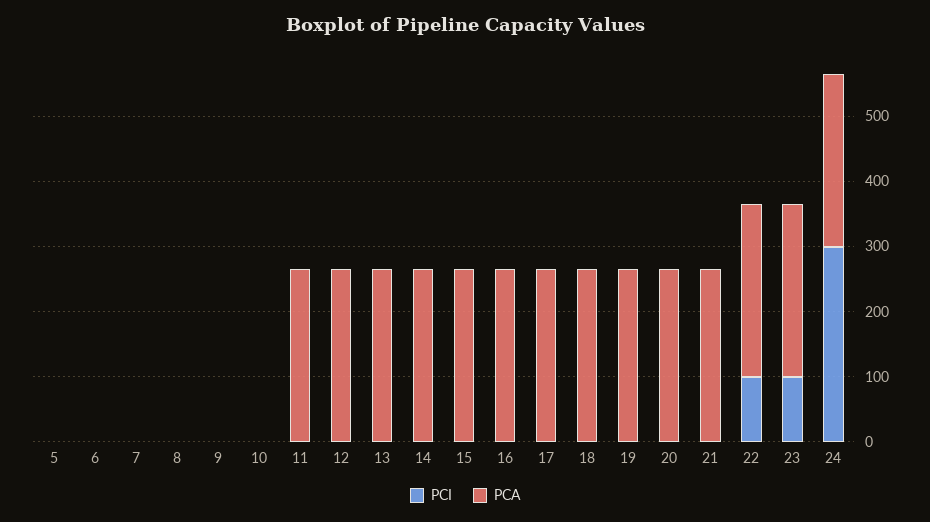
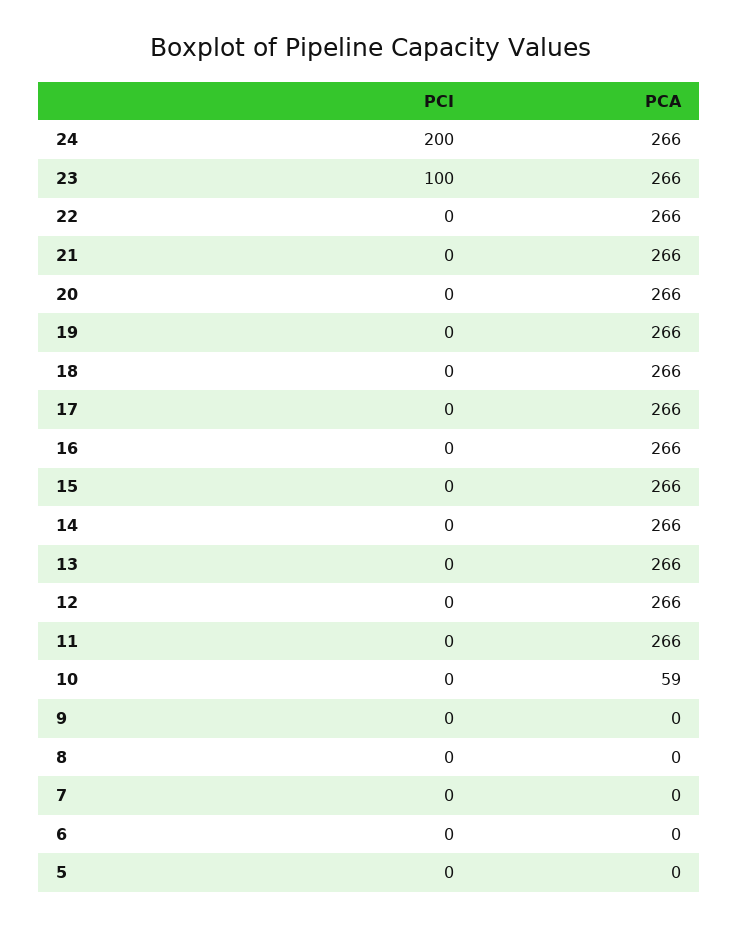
  {
    "PCI": {
      "5": 0,
      "6": 0,
      "7": 0,
      "8": 0,
      "9": 0,
      "10": 0,
      "11": 0,
      "12": 0,
      "13": 0,
      "14": 0,
      "15": 0,
      "16": 0,
      "17": 0,
      "18": 0,
      "19": 0,
      "20": 0,
      "21": 0,
-     "22": 100,
+     "22": 0,
      "23": 100,
-     "24": 300
+     "24": 200
    },
    "PCA": {
      "5": 0,
      "6": 0,
      "7": 0,
      "8": 0,
      "9": 0,
-     "10": 0,
+     "10": 59,
      "11": 266,
      "12": 266,
      "13": 266,
      "14": 266,
      "15": 266,
      "16": 266,
      "17": 266,
      "18": 266,
      "19": 266,
      "20": 266,
      "21": 266,
      "22": 266,
      "23": 266,
      "24": 266
    }
  }

